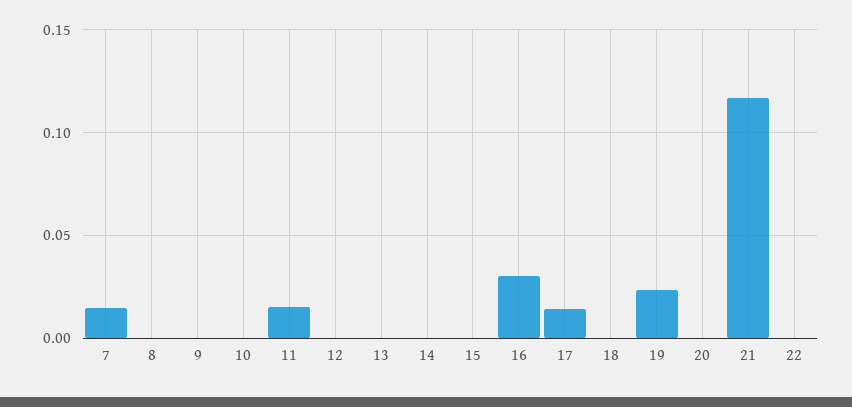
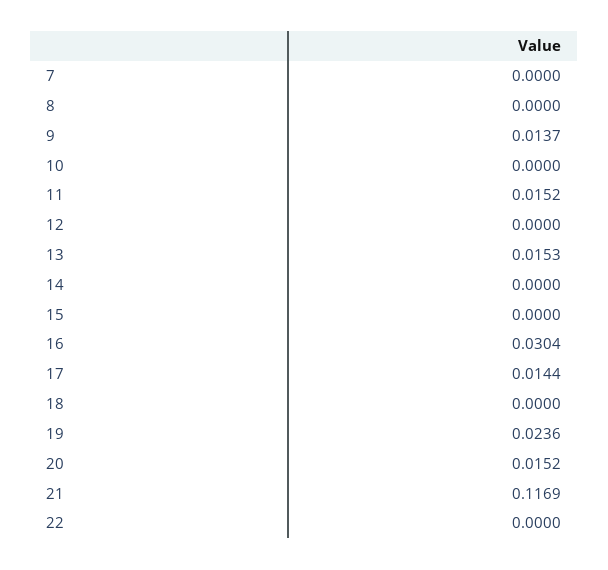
  {
-   "7": 0.015,
+   "7": 0,
    "8": 0,
-   "9": 0,
+   "9": 0.0137,
    "10": 0,
    "11": 0.0152,
    "12": 0,
-   "13": 0,
+   "13": 0.0153,
    "14": 0,
    "15": 0,
    "16": 0.0304,
    "17": 0.0144,
    "18": 0,
    "19": 0.0236,
-   "20": 0,
+   "20": 0.0152,
    "21": 0.1169,
    "22": 0
  }

